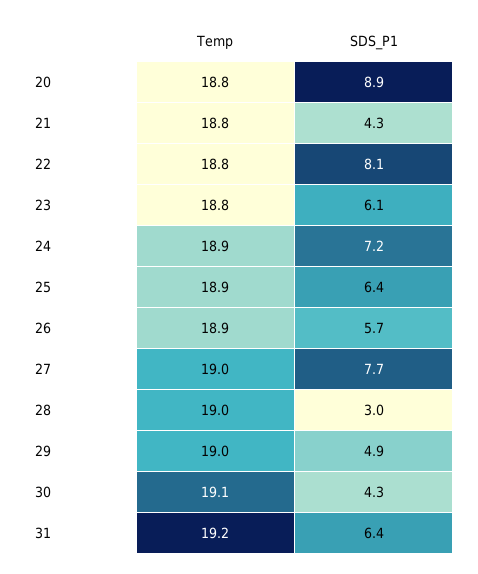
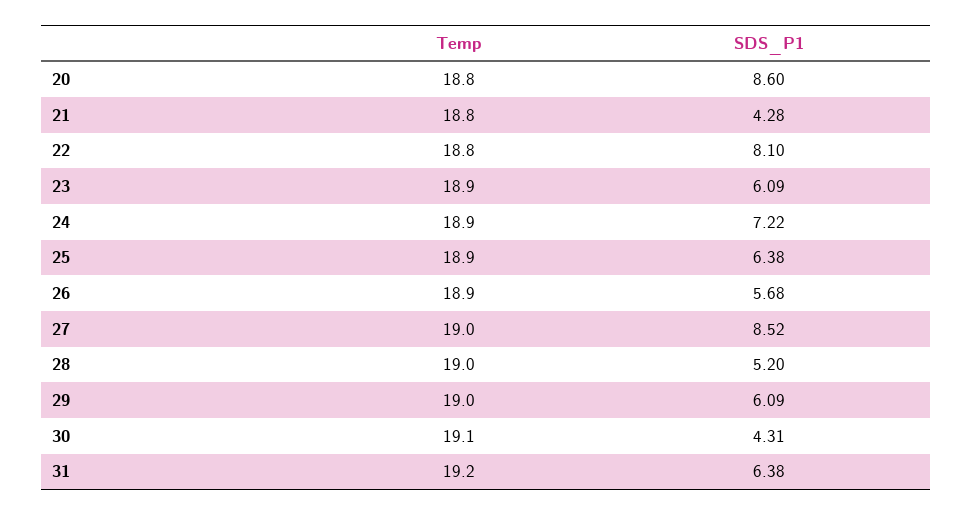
  {
    "Temp": {
      "20": 18.8,
      "21": 18.8,
      "22": 18.8,
-     "23": 18.8,
+     "23": 18.9,
      "24": 18.9,
      "25": 18.9,
      "26": 18.9,
      "27": 19,
      "28": 19,
      "29": 19,
      "30": 19.1,
      "31": 19.2
    },
    "SDS_P1": {
-     "20": 8.9,
+     "20": 8.6,
      "21": 4.28,
      "22": 8.1,
      "23": 6.09,
      "24": 7.22,
      "25": 6.38,
      "26": 5.68,
-     "27": 7.7,
+     "27": 8.52,
-     "28": 3,
+     "28": 5.2,
-     "29": 4.9,
+     "29": 6.09,
      "30": 4.31,
      "31": 6.38
    }
  }

